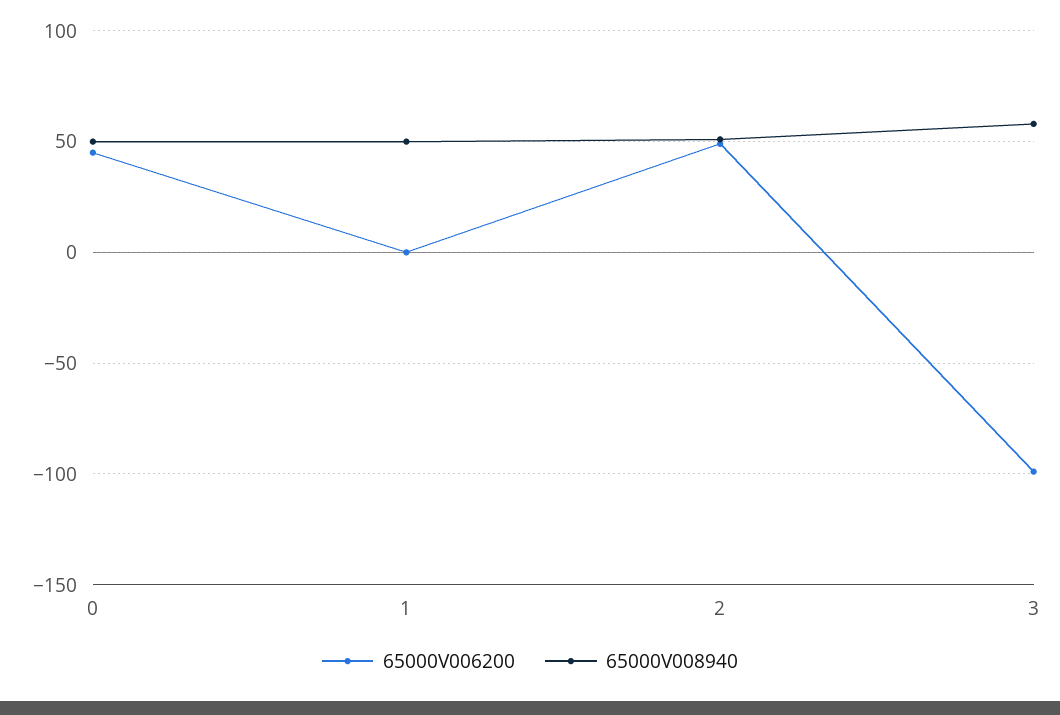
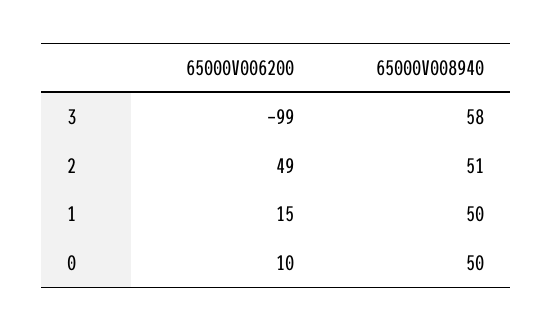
  {
    "65000V006200": {
-     "0": 45,
+     "0": 10,
-     "1": 0,
+     "1": 15,
      "2": 49,
      "3": -99
    },
    "65000V008940": {
      "0": 50,
      "1": 50,
      "2": 51,
      "3": 58
    }
  }

